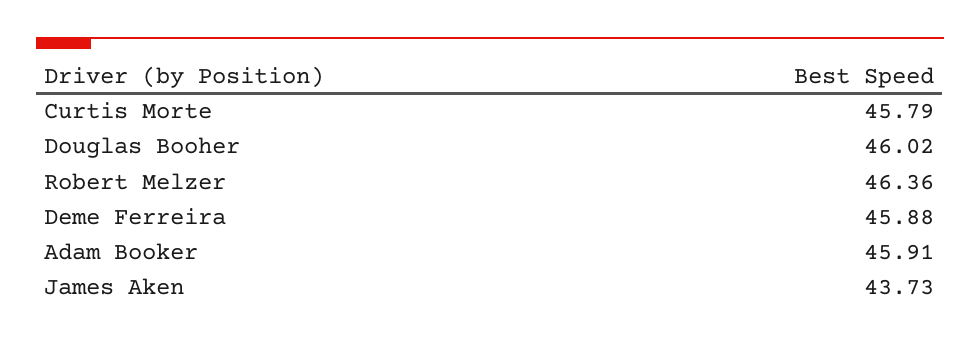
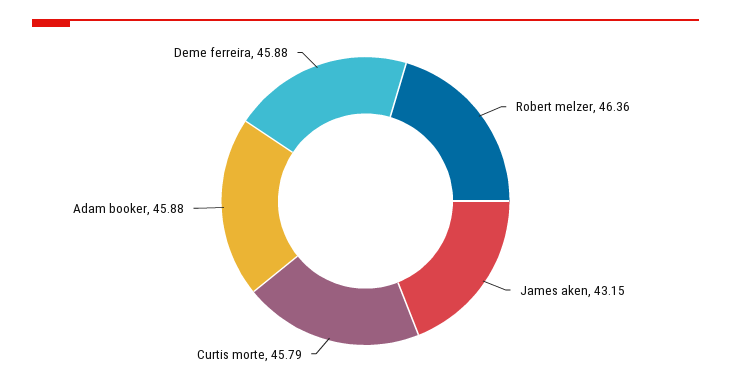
  {
    "Curtis Morte": 45.79,
-   "Douglas Booher": 46.02,
    "Robert Melzer": 46.36,
    "Deme Ferreira": 45.88,
-   "Adam Booker": 45.91,
+   "Adam Booker": 45.88,
-   "James Aken": 43.73
+   "James Aken": 43.15
  }

